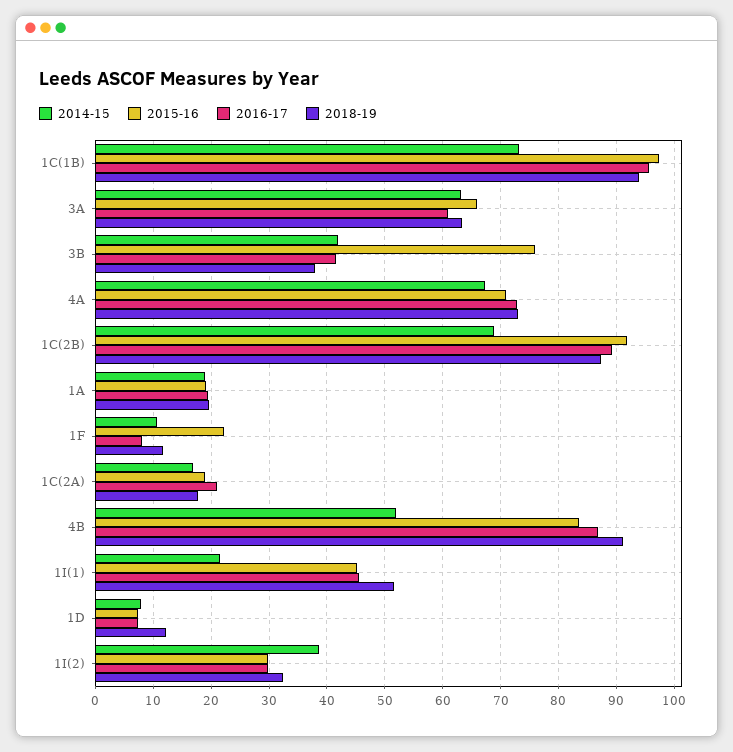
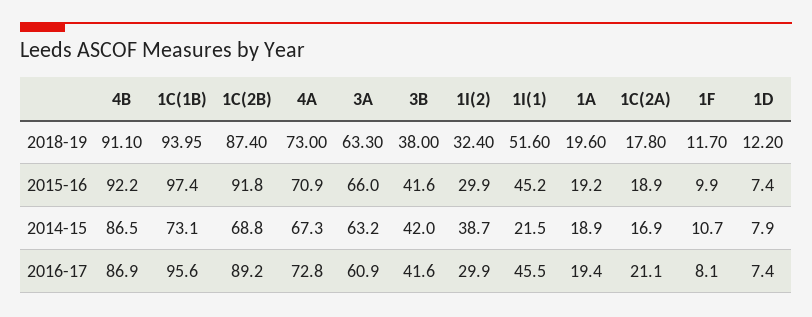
  {
    "2014-15": {
      "1C(1B)": 73.1,
      "3A": 63.2,
      "3B": 42,
      "4A": 67.3,
      "1C(2B)": 68.8,
      "1A": 18.9,
      "1F": 10.7,
      "1C(2A)": 16.9,
-     "4B": 52,
+     "4B": 86.5,
      "1I(1)": 21.5,
      "1D": 7.9,
      "1I(2)": 38.7
    },
    "2015-16": {
      "1C(1B)": 97.4,
      "3A": 66,
-     "3B": 76,
+     "3B": 41.6,
      "4A": 70.9,
      "1C(2B)": 91.8,
      "1A": 19.2,
-     "1F": 22,
+     "1F": 9.9,
      "1C(2A)": 18.9,
-     "4B": 84,
+     "4B": 92.2,
      "1I(1)": 45.2,
      "1D": 7.4,
      "1I(2)": 29.9
    },
    "2016-17": {
      "1C(1B)": 95.6,
      "3A": 60.9,
      "3B": 41.6,
      "4A": 72.8,
      "1C(2B)": 89.2,
      "1A": 19.4,
      "1F": 8.1,
      "1C(2A)": 21.1,
      "4B": 86.9,
      "1I(1)": 45.5,
      "1D": 7.4,
      "1I(2)": 29.9
    },
    "2018-19": {
      "1C(1B)": 93.95,
      "3A": 63.3,
      "3B": 38,
      "4A": 73,
      "1C(2B)": 87.4,
      "1A": 19.6,
      "1F": 11.7,
      "1C(2A)": 17.8,
      "4B": 91.1,
      "1I(1)": 51.6,
      "1D": 12.2,
      "1I(2)": 32.4
    }
  }

